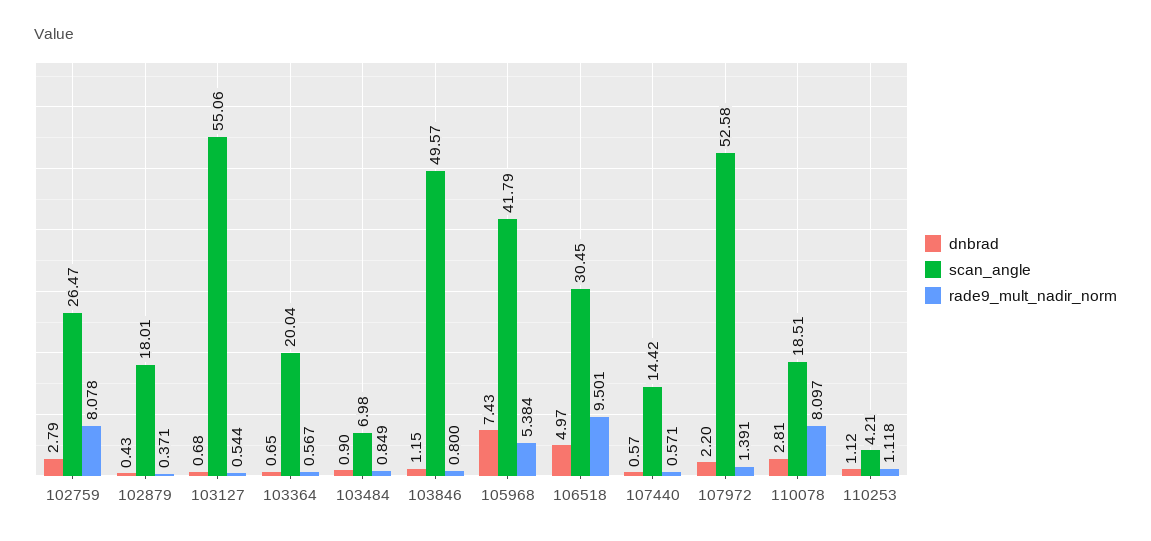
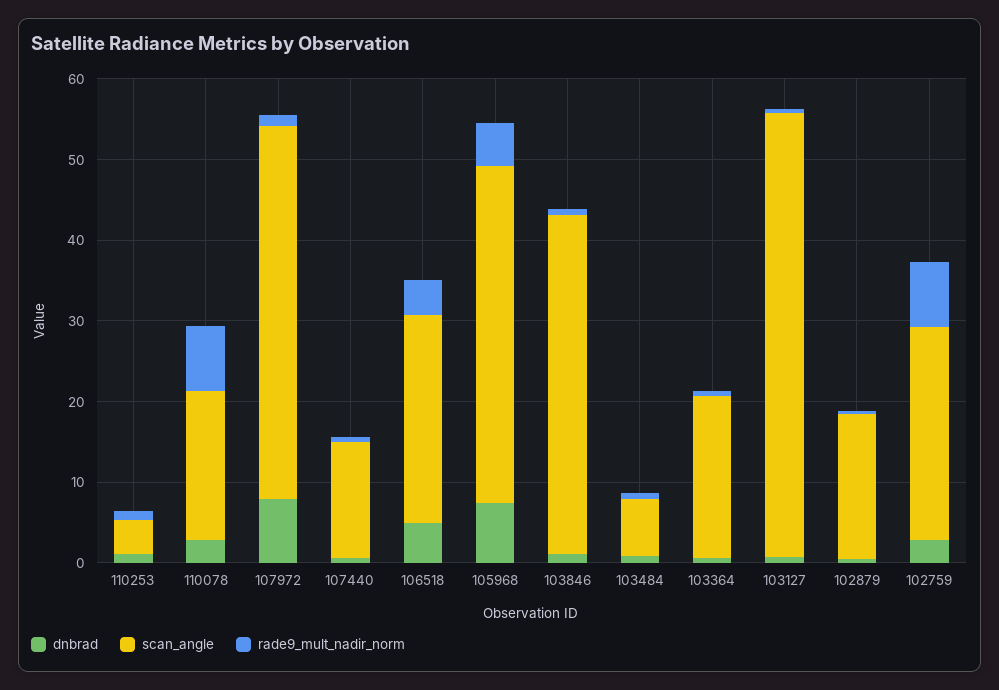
  {
    "dnbrad": {
      "102759": 2.79,
      "102879": 0.43,
      "103127": 0.68,
      "103364": 0.65,
      "103484": 0.9,
      "103846": 1.15,
      "105968": 7.43,
      "106518": 4.97,
      "107440": 0.57,
-     "107972": 2.2,
+     "107972": 8,
      "110078": 2.81,
      "110253": 1.12
    },
    "scan_angle": {
      "102759": 26.47,
      "102879": 18.01,
      "103127": 55.06,
      "103364": 20.04,
      "103484": 6.98,
-     "103846": 49.57,
+     "103846": 42,
      "105968": 41.79,
-     "106518": 30.45,
+     "106518": 26,
      "107440": 14.42,
-     "107972": 52.58,
+     "107972": 46,
      "110078": 18.51,
      "110253": 4.21
    },
    "rade9_mult_nadir_norm": {
      "102759": 8.078,
      "102879": 0.371,
      "103127": 0.544,
      "103364": 0.567,
      "103484": 0.849,
      "103846": 0.8,
      "105968": 5.384,
-     "106518": 9.501,
+     "106518": 4,
      "107440": 0.571,
      "107972": 1.391,
      "110078": 8.097,
      "110253": 1.118
    }
  }

